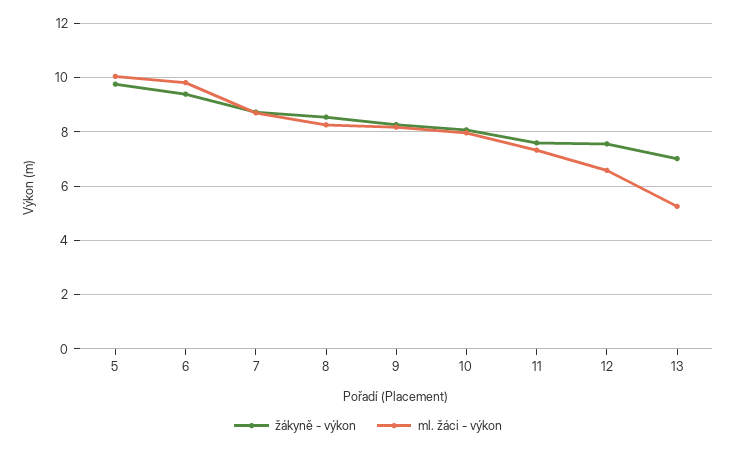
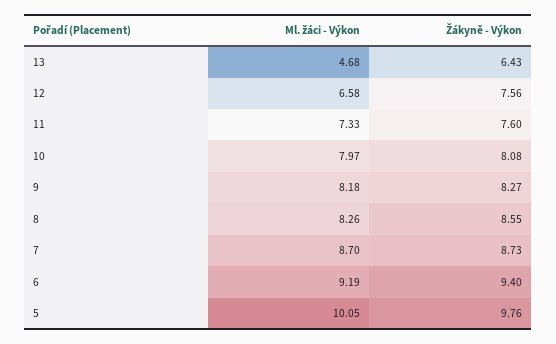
  {
    "žákyně - výkon": {
      "5": 9.76,
      "6": 9.4,
      "7": 8.73,
      "8": 8.55,
      "9": 8.27,
      "10": 8.08,
      "11": 7.6,
      "12": 7.56,
-     "13": 7
+     "13": 6.43
    },
    "ml. žáci - výkon": {
      "5": 10.05,
-     "6": 9.75,
+     "6": 9.19,
      "7": 8.7,
      "8": 8.26,
      "9": 8.18,
      "10": 7.97,
      "11": 7.33,
      "12": 6.58,
-     "13": 5.25
+     "13": 4.68
    }
  }

